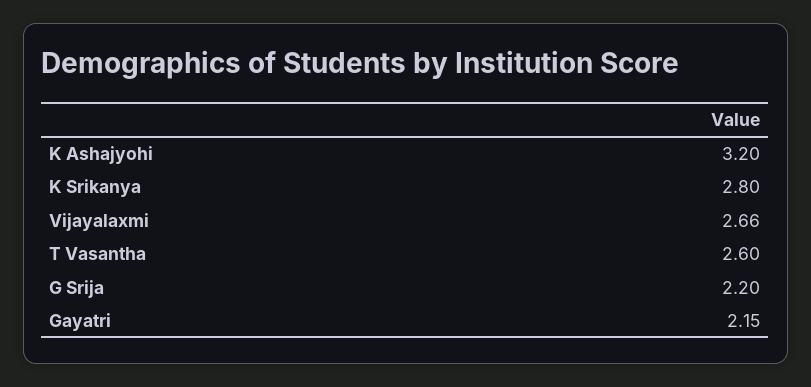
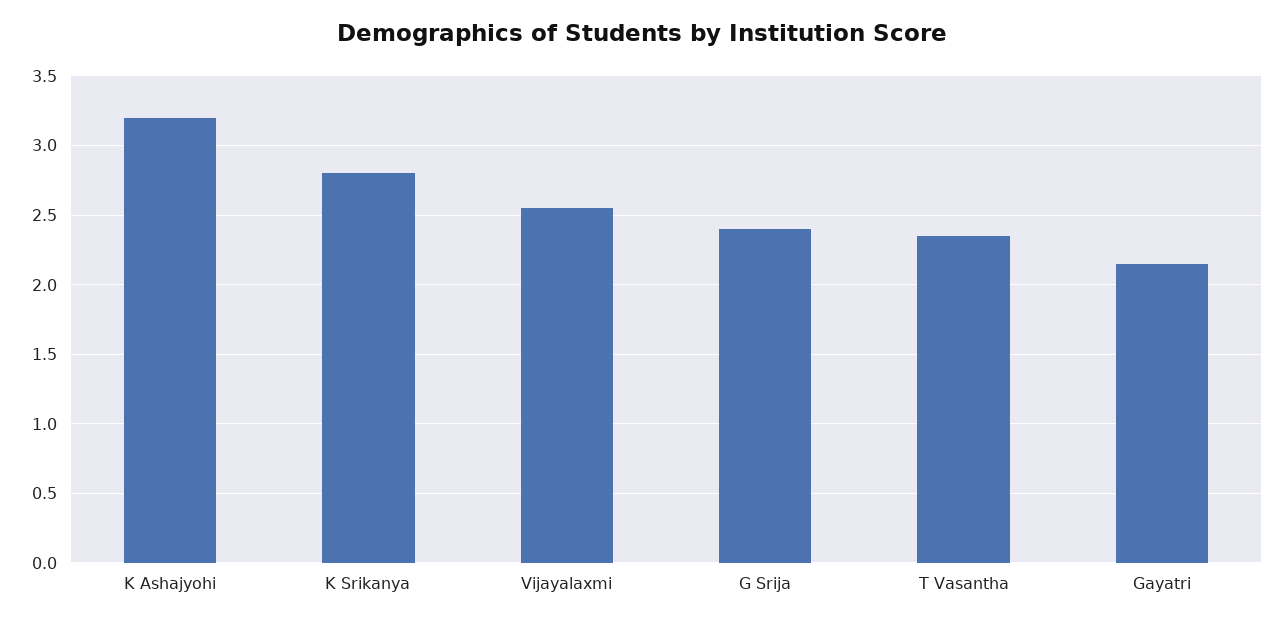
  {
    "K Ashajyohi": 3.2,
    "K Srikanya": 2.8,
-   "Vijayalaxmi": 2.66,
+   "Vijayalaxmi": 2.55,
-   "T Vasantha": 2.6,
+   "T Vasantha": 2.35,
-   "G Srija": 2.2,
+   "G Srija": 2.4,
    "Gayatri": 2.15
  }

